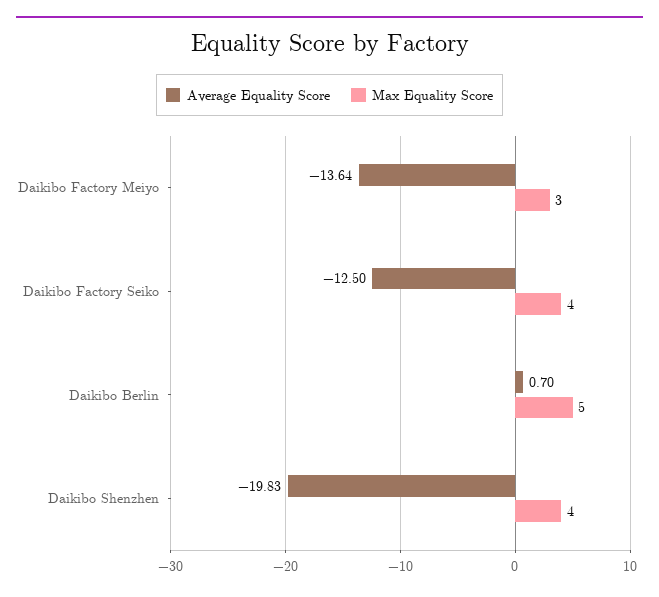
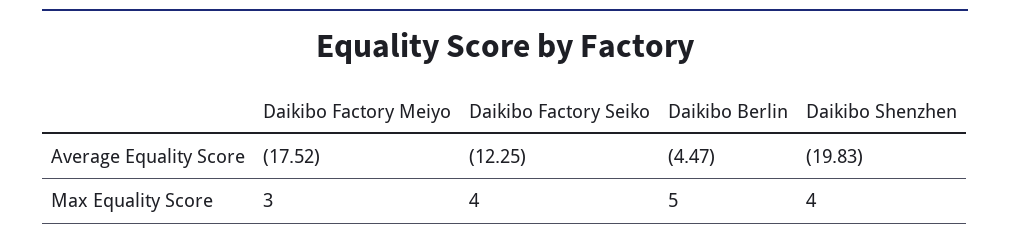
  {
    "Average Equality Score": {
-     "Daikibo Factory Meiyo": -13.64,
+     "Daikibo Factory Meiyo": -17.52,
-     "Daikibo Factory Seiko": -12.5,
+     "Daikibo Factory Seiko": -12.25,
-     "Daikibo Berlin": 0.7,
+     "Daikibo Berlin": -4.47,
      "Daikibo Shenzhen": -19.83
    },
    "Max Equality Score": {
      "Daikibo Factory Meiyo": 3,
      "Daikibo Factory Seiko": 4,
      "Daikibo Berlin": 5,
      "Daikibo Shenzhen": 4
    }
  }

